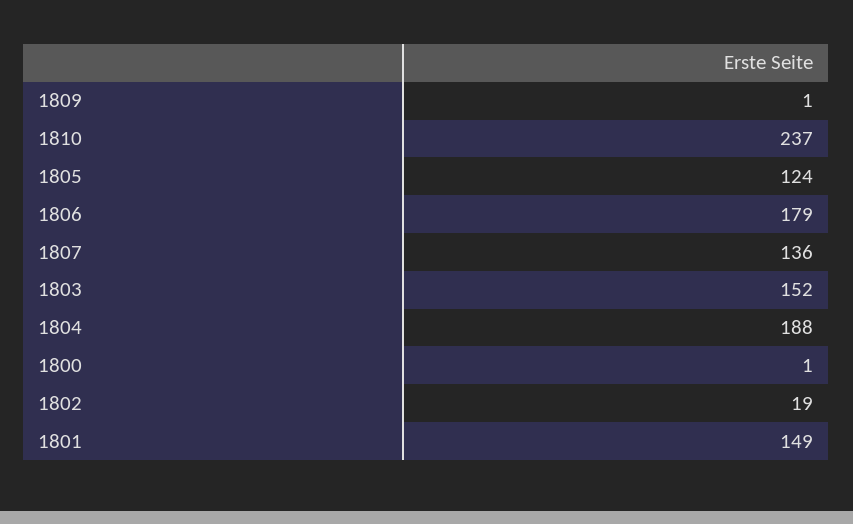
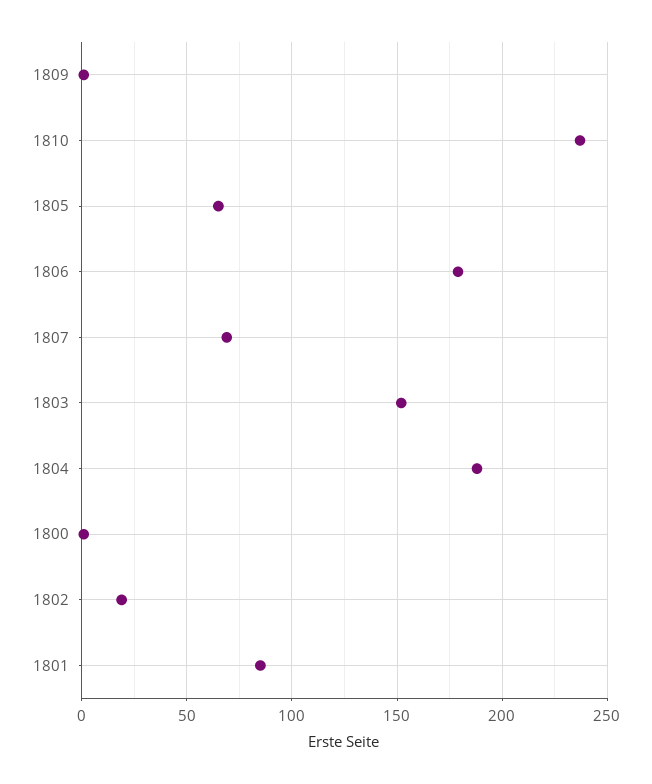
  {
    "1809": 1,
    "1810": 237,
-   "1805": 124,
+   "1805": 65,
    "1806": 179,
-   "1807": 136,
+   "1807": 70,
    "1803": 152,
    "1804": 188,
    "1800": 1,
    "1802": 19,
-   "1801": 149
+   "1801": 85
  }

